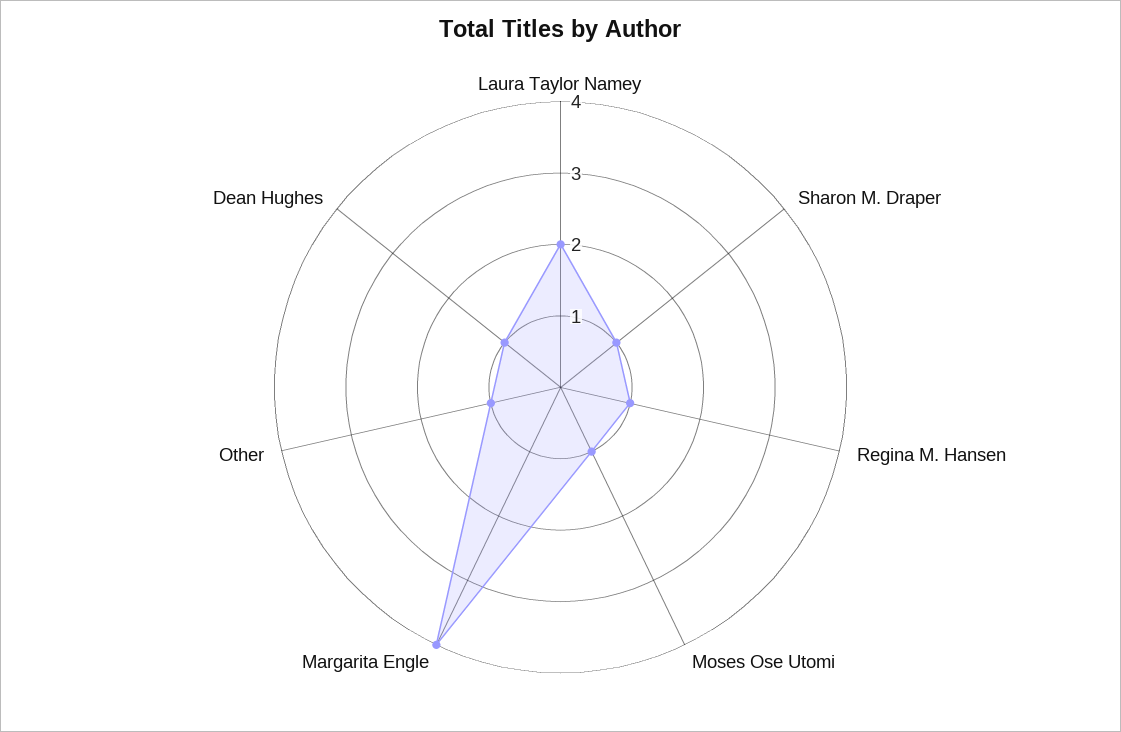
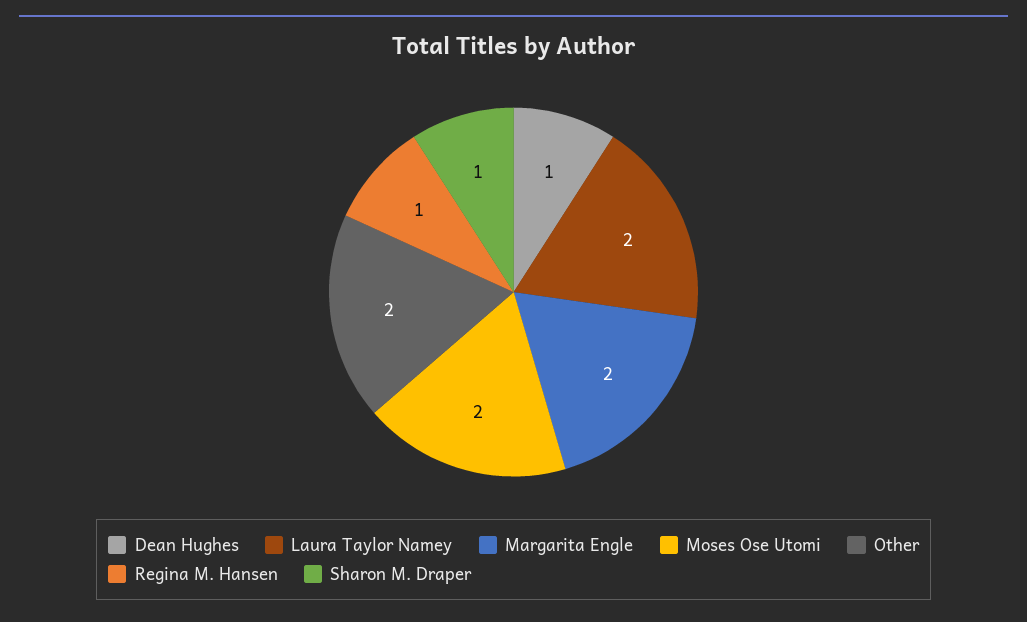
  {
    "Laura Taylor Namey": 2,
    "Sharon M. Draper": 1,
    "Regina M. Hansen": 1,
-   "Moses Ose Utomi": 1,
+   "Moses Ose Utomi": 2,
-   "Margarita Engle": 4,
+   "Margarita Engle": 2,
-   "Other": 1,
+   "Other": 2,
    "Dean Hughes": 1
  }

